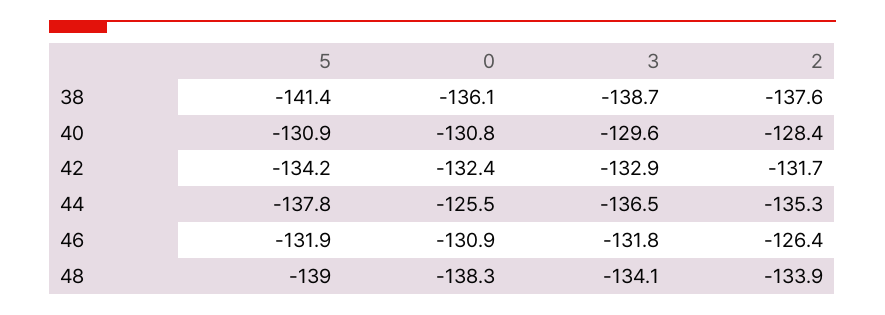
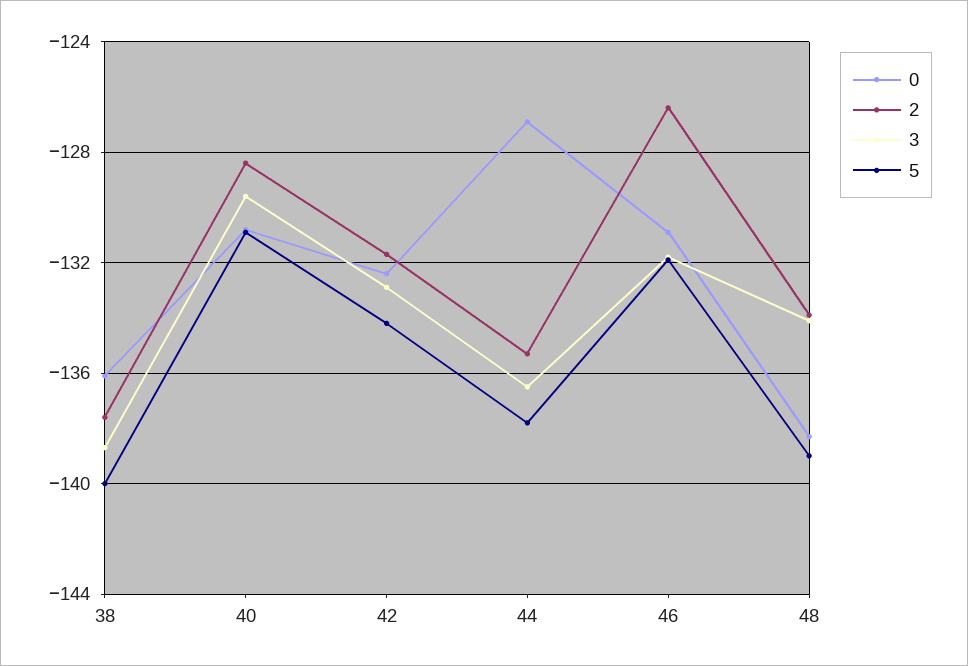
  {
    "5": {
-     "38": -141.4,
+     "38": -140,
      "40": -130.9,
      "42": -134.2,
      "44": -137.8,
      "46": -131.9,
      "48": -139
    },
    "0": {
      "38": -136.1,
      "40": -130.8,
      "42": -132.4,
-     "44": -125.5,
+     "44": -127,
      "46": -130.9,
      "48": -138.3
    },
    "3": {
      "38": -138.7,
      "40": -129.6,
      "42": -132.9,
      "44": -136.5,
      "46": -131.8,
      "48": -134.1
    },
    "2": {
      "38": -137.6,
      "40": -128.4,
      "42": -131.7,
      "44": -135.3,
      "46": -126.4,
      "48": -133.9
    }
  }

